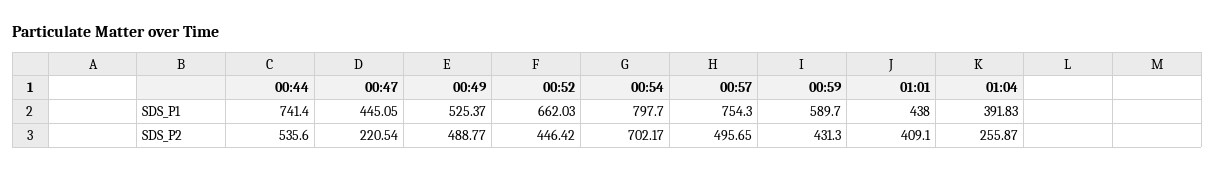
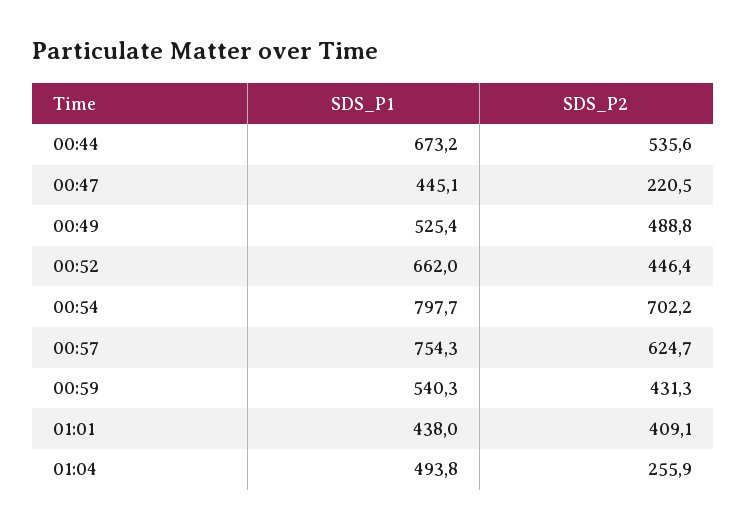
  {
    "00:44": {
-     "SDS_P1": 741.4,
+     "SDS_P1": 673.2,
      "SDS_P2": 535.6
    },
    "00:47": {
      "SDS_P1": 445.05,
      "SDS_P2": 220.54
    },
    "00:49": {
      "SDS_P1": 525.37,
      "SDS_P2": 488.77
    },
    "00:52": {
      "SDS_P1": 662.03,
      "SDS_P2": 446.42
    },
    "00:54": {
      "SDS_P1": 797.7,
      "SDS_P2": 702.17
    },
    "00:57": {
      "SDS_P1": 754.3,
-     "SDS_P2": 495.65
+     "SDS_P2": 624.7
    },
    "00:59": {
-     "SDS_P1": 589.7,
+     "SDS_P1": 540.3,
      "SDS_P2": 431.3
    },
    "01:01": {
      "SDS_P1": 438,
      "SDS_P2": 409.1
    },
    "01:04": {
-     "SDS_P1": 391.83,
+     "SDS_P1": 493.8,
      "SDS_P2": 255.87
    }
  }

